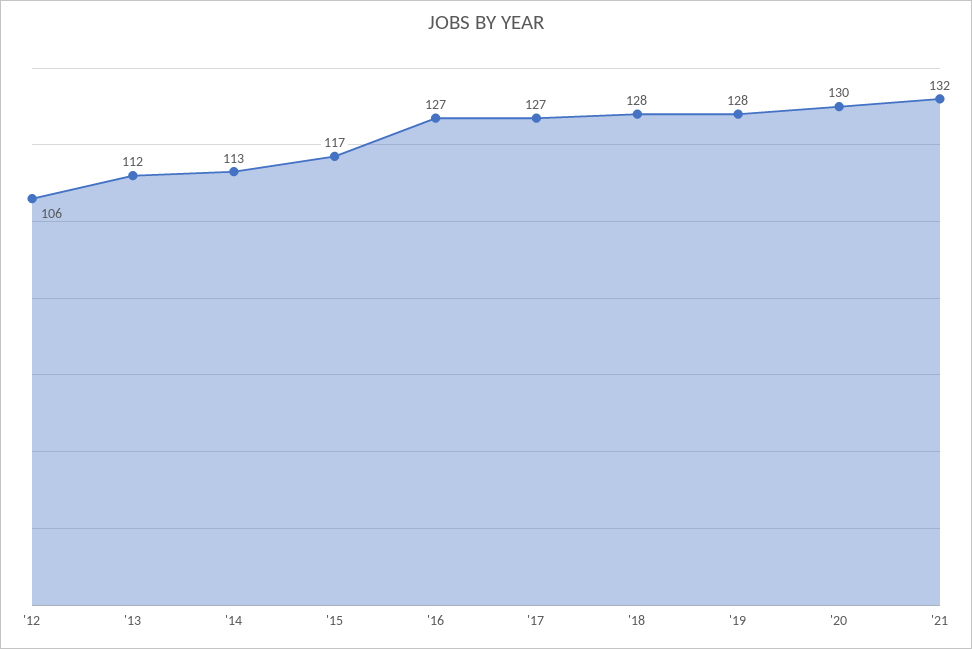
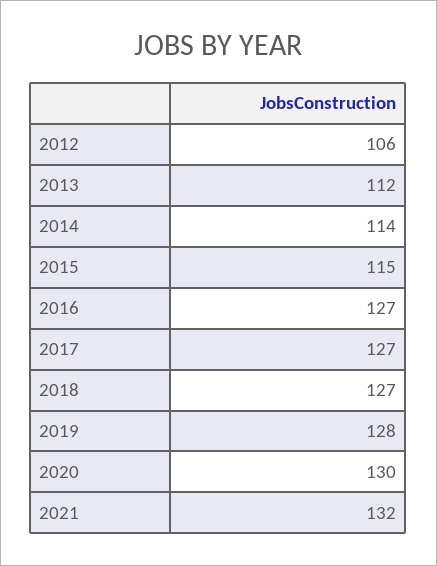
  {
    "'12": 106,
    "'13": 112,
-   "'14": 113,
+   "'14": 114,
-   "'15": 117,
+   "'15": 115,
    "'16": 127,
    "'17": 127,
-   "'18": 128,
+   "'18": 127,
    "'19": 128,
    "'20": 130,
    "'21": 132
  }

